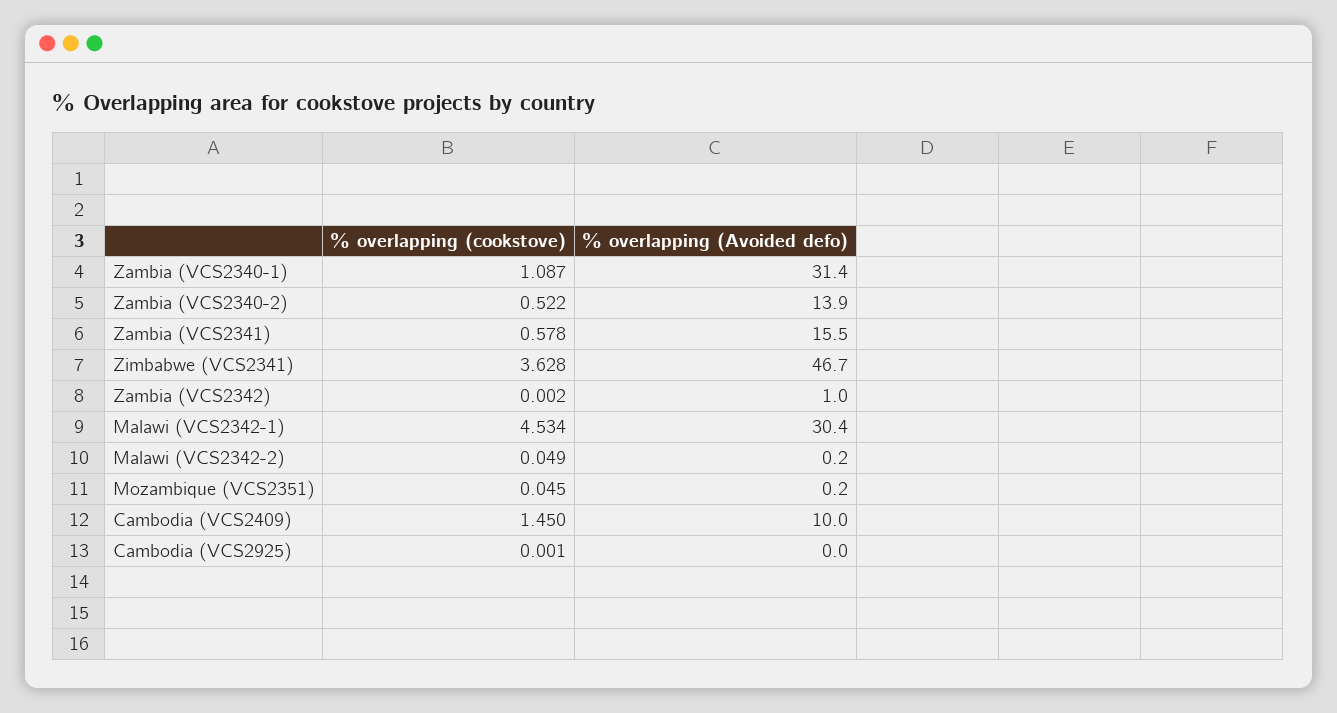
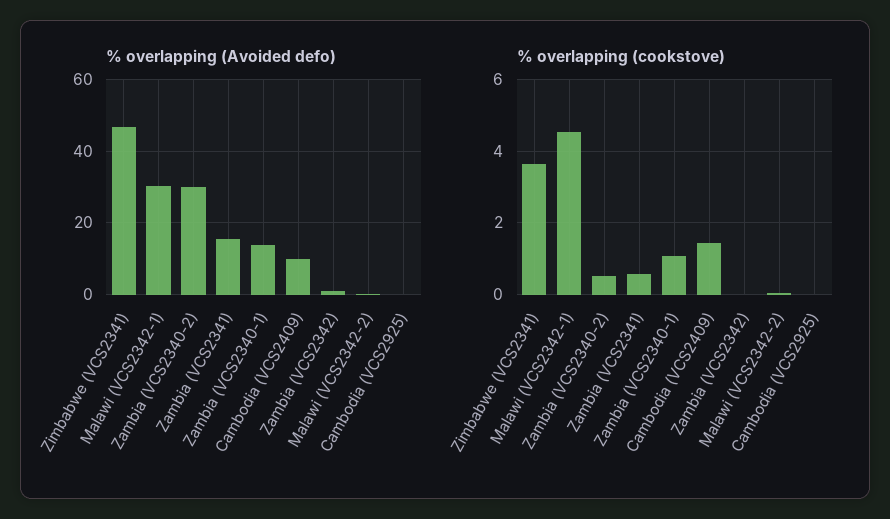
  {
    "% overlapping (cookstove)": {
      "Zambia (VCS2340-1)": 1.087,
      "Zambia (VCS2340-2)": 0.522,
      "Zambia (VCS2341)": 0.578,
      "Zimbabwe (VCS2341)": 3.628,
      "Zambia (VCS2342)": 0.002,
      "Malawi (VCS2342-1)": 4.534,
      "Malawi (VCS2342-2)": 0.049,
-     "Mozambique (VCS2351)": 0.045,
      "Cambodia (VCS2409)": 1.45,
      "Cambodia (VCS2925)": 0.001
    },
    "% overlapping (Avoided defo)": {
-     "Zambia (VCS2340-1)": 31.4,
+     "Zambia (VCS2340-1)": 14,
-     "Zambia (VCS2340-2)": 13.9,
+     "Zambia (VCS2340-2)": 30,
      "Zambia (VCS2341)": 15.5,
      "Zimbabwe (VCS2341)": 46.7,
      "Zambia (VCS2342)": 1,
      "Malawi (VCS2342-1)": 30.4,
      "Malawi (VCS2342-2)": 0.2,
-     "Mozambique (VCS2351)": 0.2,
      "Cambodia (VCS2409)": 10,
      "Cambodia (VCS2925)": 0
    }
  }

